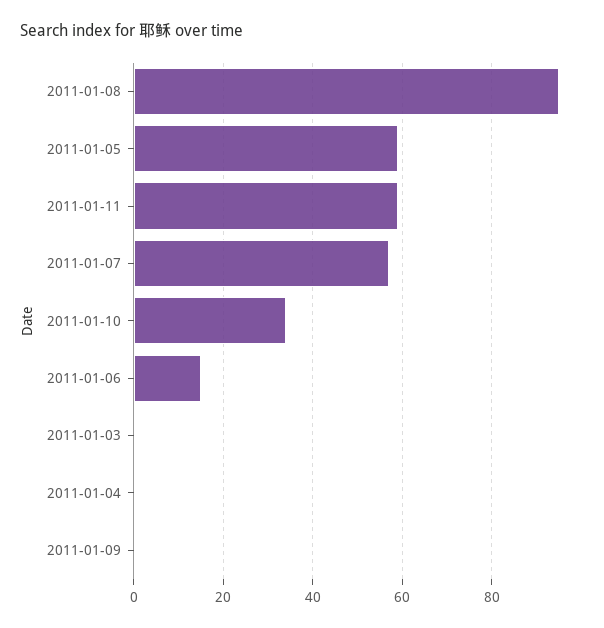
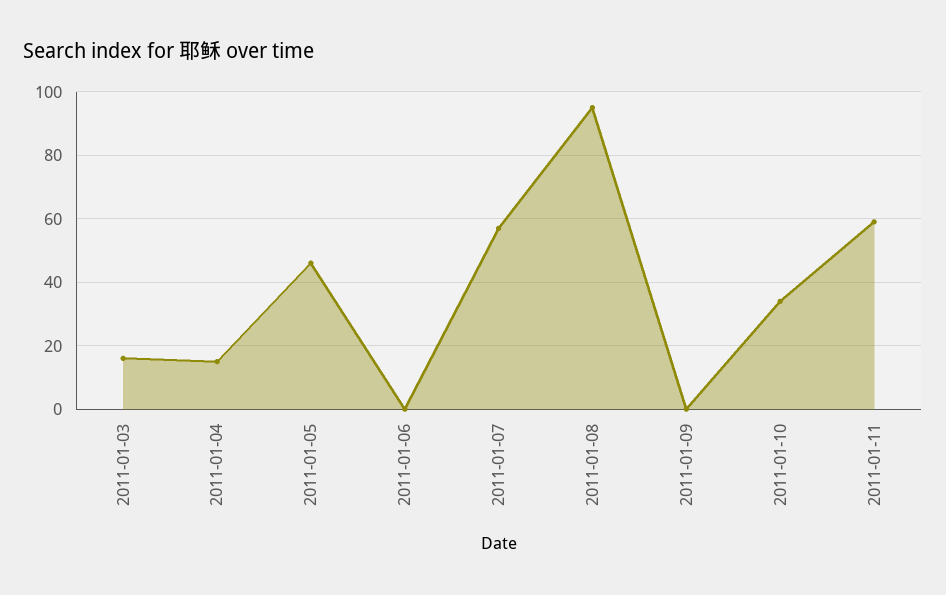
  {
    "2011-01-08": 95,
-   "2011-01-05": 60,
+   "2011-01-05": 45,
    "2011-01-11": 60,
    "2011-01-07": 55,
    "2011-01-10": 35,
-   "2011-01-06": 15,
+   "2011-01-06": 0,
-   "2011-01-03": 0,
+   "2011-01-03": 15,
-   "2011-01-04": 0,
+   "2011-01-04": 15,
    "2011-01-09": 0
  }

